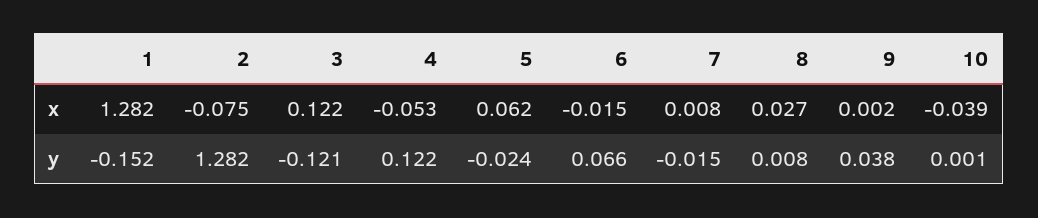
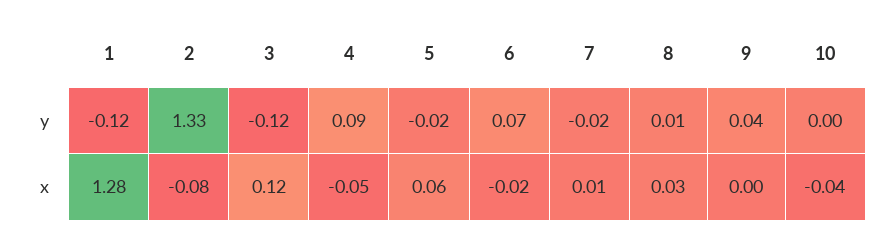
  {
    "1": {
      "x": 1.282,
-     "y": -0.152
+     "y": -0.12
    },
    "2": {
      "x": -0.075,
-     "y": 1.282
+     "y": 1.33
    },
    "3": {
      "x": 0.122,
      "y": -0.121
    },
    "4": {
      "x": -0.053,
-     "y": 0.122
+     "y": 0.09
    },
    "5": {
      "x": 0.062,
      "y": -0.024
    },
    "6": {
      "x": -0.015,
      "y": 0.066
    },
    "7": {
      "x": 0.008,
      "y": -0.015
    },
    "8": {
      "x": 0.027,
      "y": 0.008
    },
    "9": {
      "x": 0.002,
      "y": 0.038
    },
    "10": {
      "x": -0.039,
      "y": 0.001
    }
  }

